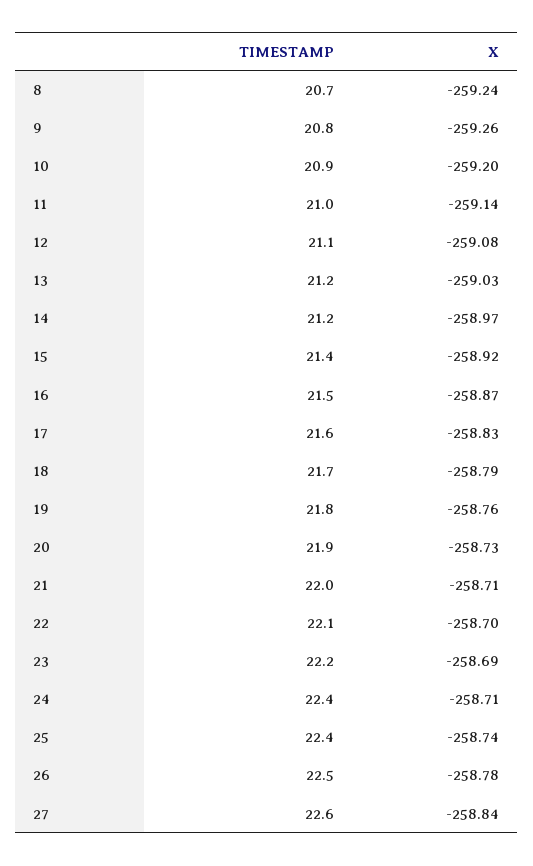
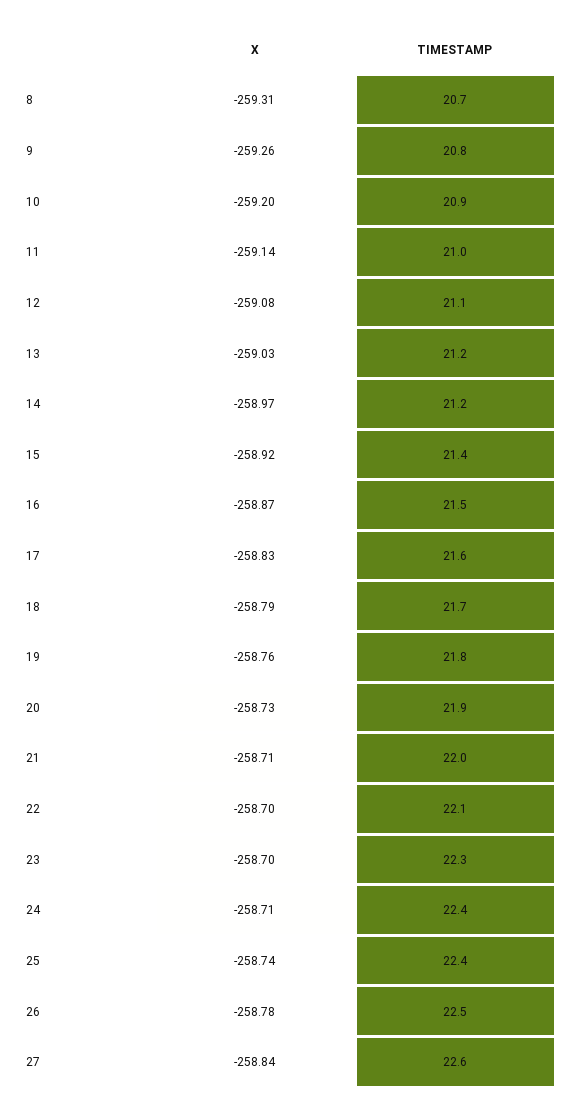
  {
    "TIMESTAMP": {
      "8": 20.7,
      "9": 20.8,
      "10": 20.9,
      "11": 21,
      "12": 21.1,
      "13": 21.2,
      "14": 21.2,
      "15": 21.4,
      "16": 21.5,
      "17": 21.6,
      "18": 21.7,
      "19": 21.8,
      "20": 21.9,
      "21": 22,
      "22": 22.1,
-     "23": 22.2,
+     "23": 22.3,
      "24": 22.4,
      "25": 22.4,
      "26": 22.5,
      "27": 22.6
    },
    "X": {
-     "8": -259.24,
+     "8": -259.31,
      "9": -259.26,
      "10": -259.2,
      "11": -259.14,
      "12": -259.08,
      "13": -259.03,
      "14": -258.97,
      "15": -258.92,
      "16": -258.87,
      "17": -258.83,
      "18": -258.79,
      "19": -258.76,
      "20": -258.73,
      "21": -258.71,
      "22": -258.7,
-     "23": -258.69,
+     "23": -258.7,
      "24": -258.71,
      "25": -258.74,
      "26": -258.78,
      "27": -258.84
    }
  }

